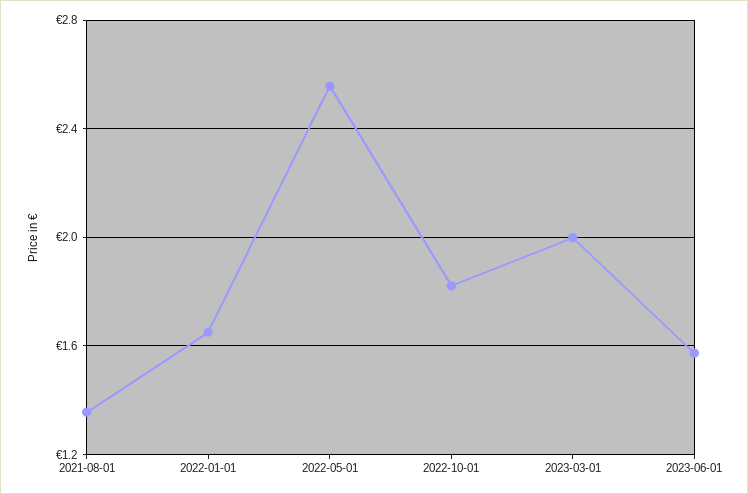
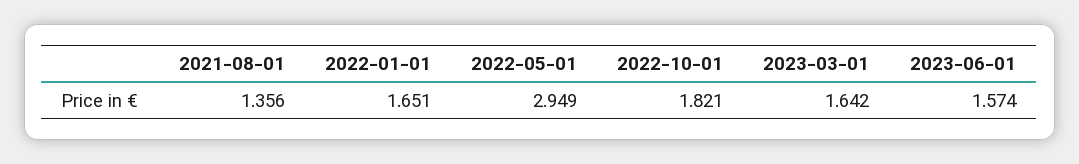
  {
    "2021-08-01": 1.356,
    "2022-01-01": 1.651,
-   "2022-05-01": 2.55,
+   "2022-05-01": 2.949,
    "2022-10-01": 1.821,
-   "2023-03-01": 2,
+   "2023-03-01": 1.642,
    "2023-06-01": 1.574
  }

